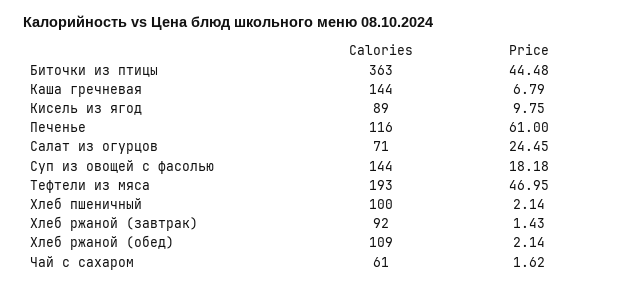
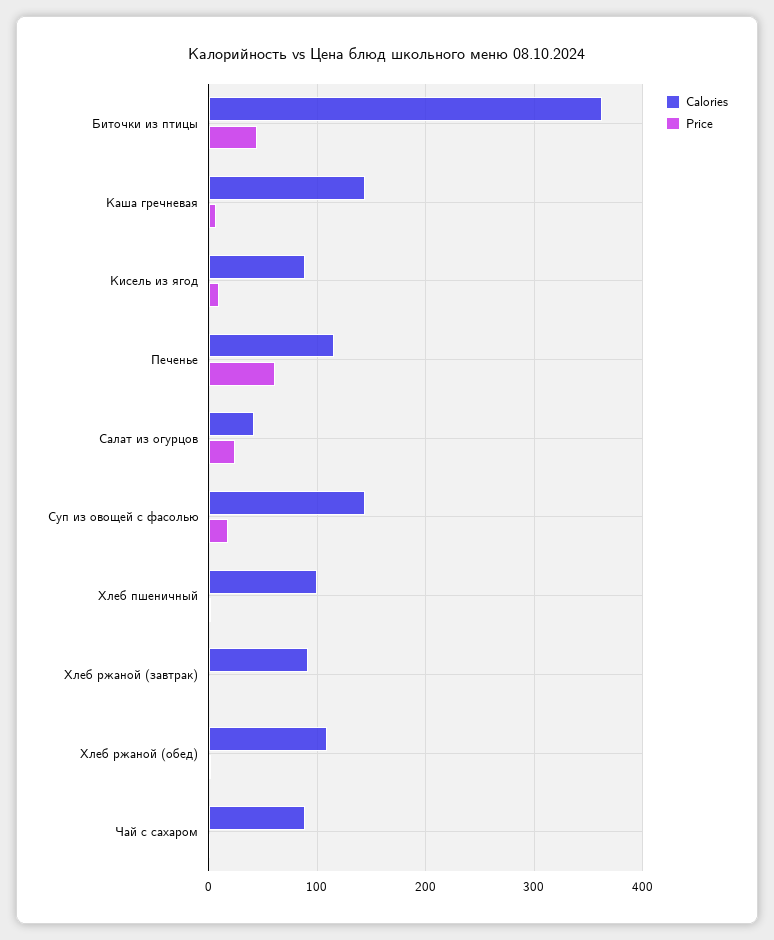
  {
    "Calories": {
      "Биточки из птицы": 363,
      "Каша гречневая": 144,
      "Кисель из ягод": 89,
      "Печенье": 116,
-     "Салат из огурцов": 71,
+     "Салат из огурцов": 40,
      "Суп из овощей с фасолью": 144,
-     "Тефтели из мяса": 193,
      "Хлеб пшеничный": 100,
      "Хлеб ржаной (завтрак)": 92,
      "Хлеб ржаной (обед)": 109,
-     "Чай с сахаром": 61
+     "Чай с сахаром": 90
    },
    "Price": {
      "Биточки из птицы": 44.48,
      "Каша гречневая": 6.79,
      "Кисель из ягод": 9.75,
      "Печенье": 61,
      "Салат из огурцов": 24.45,
      "Суп из овощей с фасолью": 18.18,
-     "Тефтели из мяса": 46.95,
      "Хлеб пшеничный": 2.14,
      "Хлеб ржаной (завтрак)": 1.43,
      "Хлеб ржаной (обед)": 2.14,
      "Чай с сахаром": 1.62
    }
  }

